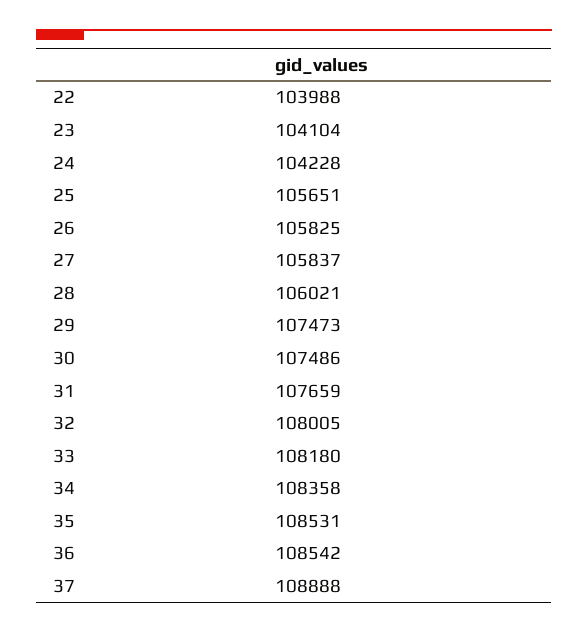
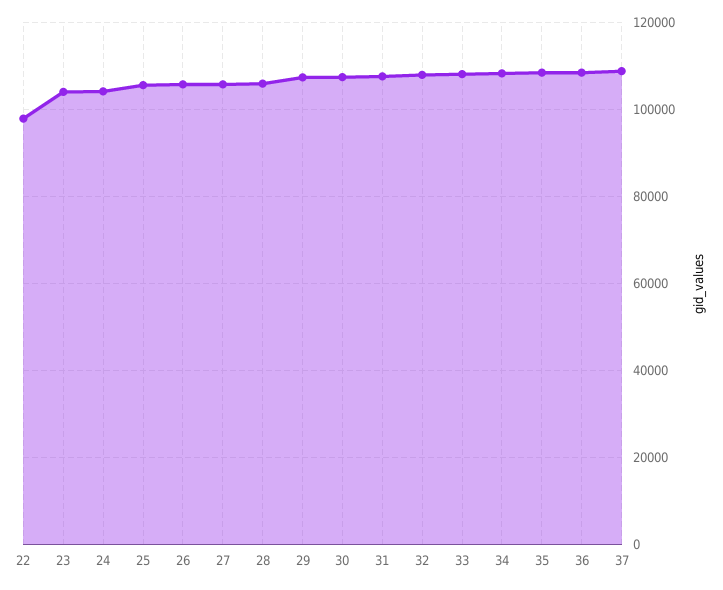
  {
-   "22": 103988,
+   "22": 98000,
    "23": 104104,
    "24": 104228,
    "25": 105651,
    "26": 105825,
    "27": 105837,
    "28": 106021,
    "29": 107473,
    "30": 107486,
    "31": 107659,
    "32": 108005,
    "33": 108180,
    "34": 108358,
    "35": 108531,
    "36": 108542,
    "37": 108888
  }

